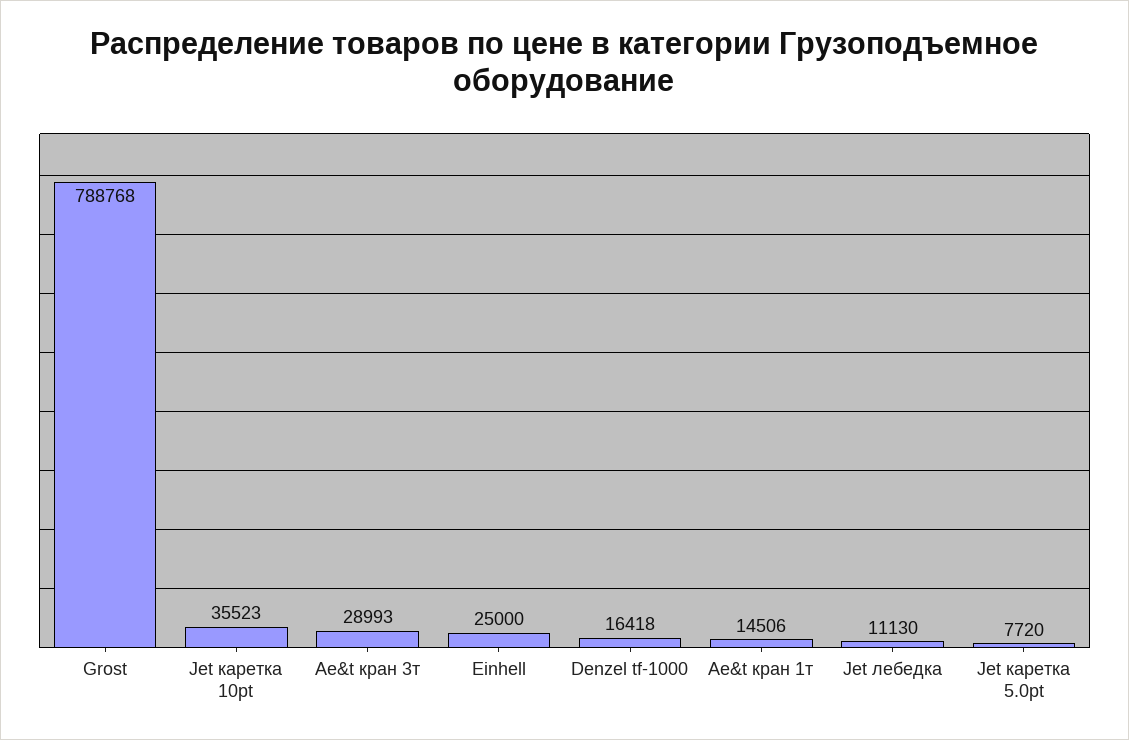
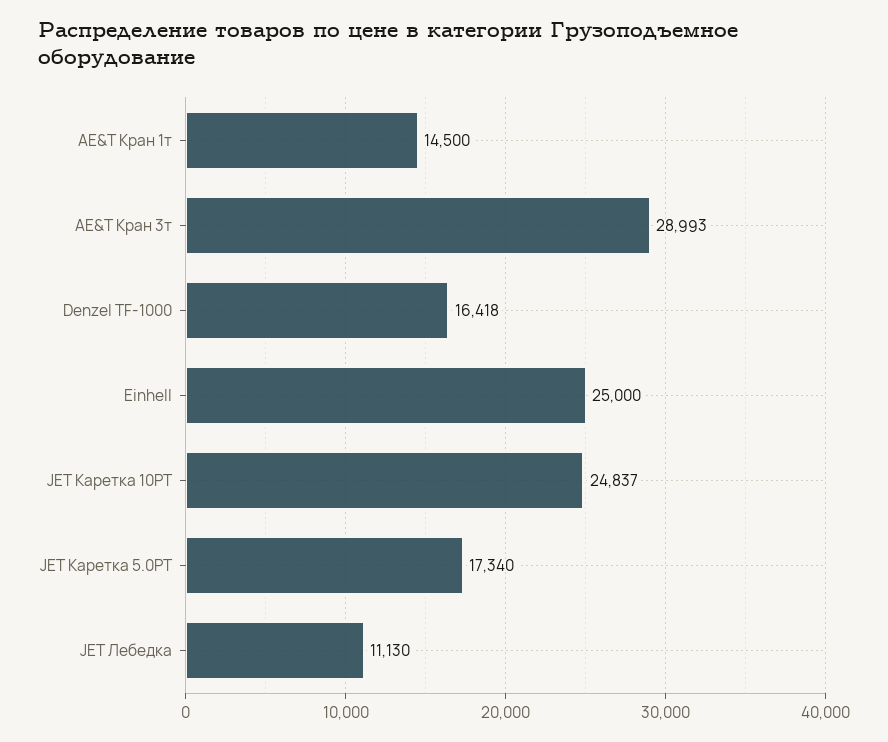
  {
-   "Grost": 788768,
-   "Jet каретка 10pt": 35523,
+   "Jet каретка 10pt": 24837,
    "Ae&t кран 3т": 28993,
    "Einhell": 25000,
    "Denzel tf-1000": 16418,
-   "Ae&t кран 1т": 14506,
+   "Ae&t кран 1т": 14500,
    "Jet лебедка": 11130,
-   "Jet каретка 5.0pt": 7720
+   "Jet каретка 5.0pt": 17340
  }

